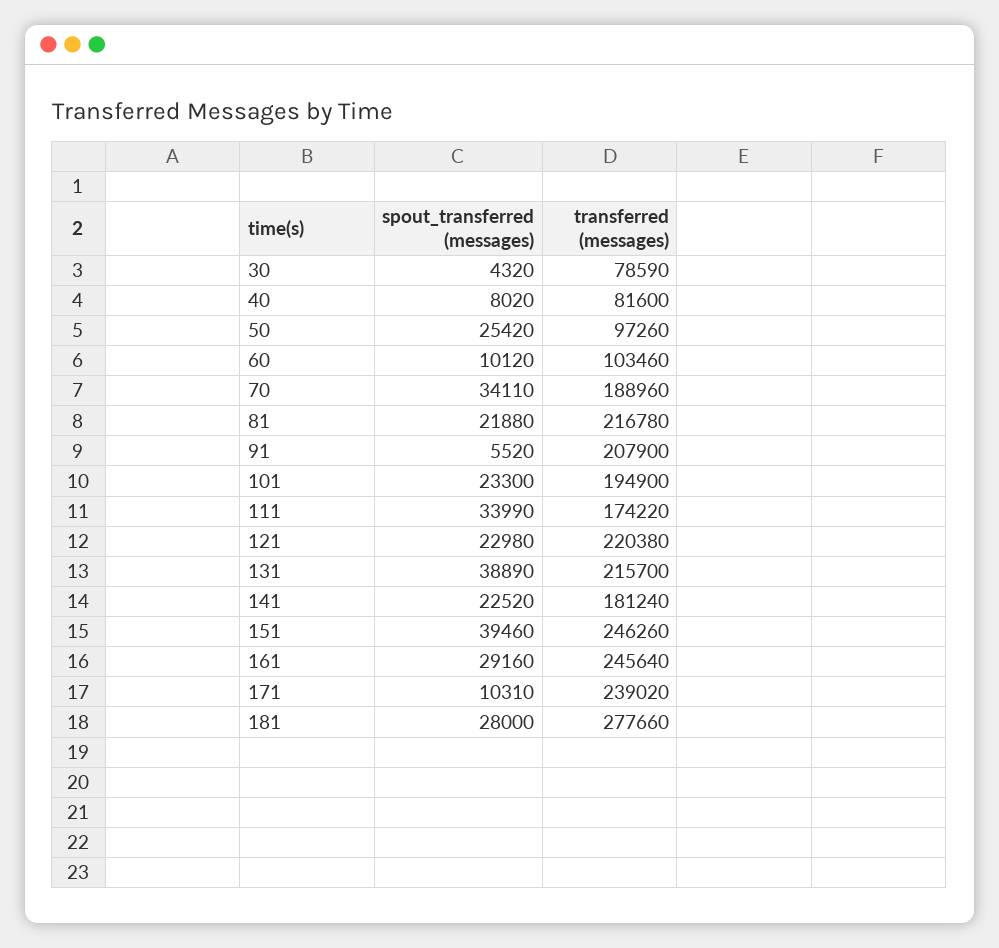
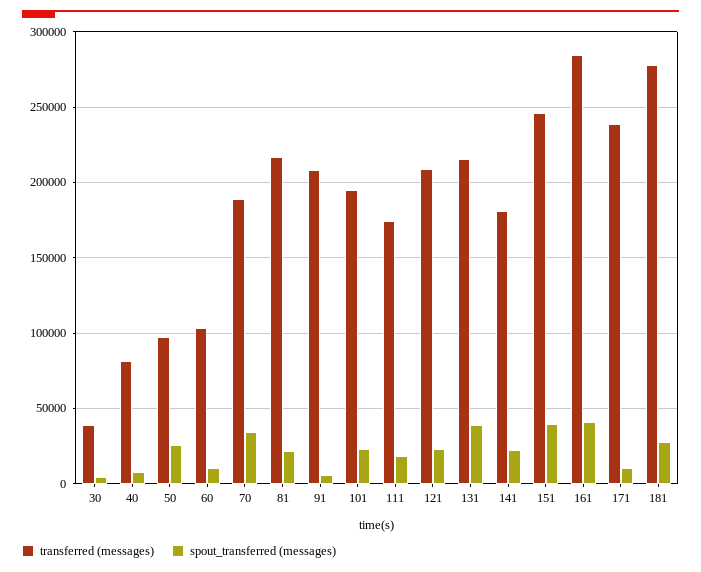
  {
    "spout_transferred (messages)": {
      "30": 4320,
      "40": 8020,
      "50": 25420,
      "60": 10120,
      "70": 34110,
      "81": 21880,
      "91": 5520,
      "101": 23300,
-     "111": 33990,
+     "111": 20000,
      "121": 22980,
      "131": 38890,
      "141": 22520,
      "151": 39460,
-     "161": 29160,
+     "161": 40000,
      "171": 10310,
      "181": 28000
    },
    "transferred (messages)": {
-     "30": 78590,
+     "30": 40000,
      "40": 81600,
      "50": 97260,
      "60": 103460,
      "70": 188960,
      "81": 216780,
      "91": 207900,
      "101": 194900,
      "111": 174220,
-     "121": 220380,
+     "121": 210000,
      "131": 215700,
      "141": 181240,
      "151": 246260,
-     "161": 245640,
+     "161": 285000,
      "171": 239020,
      "181": 277660
    }
  }

